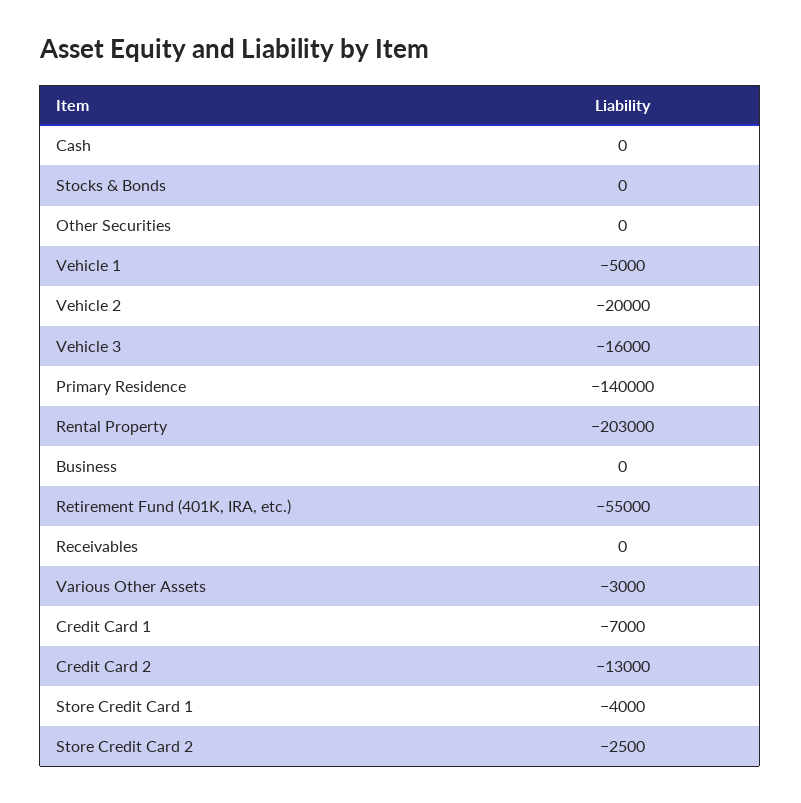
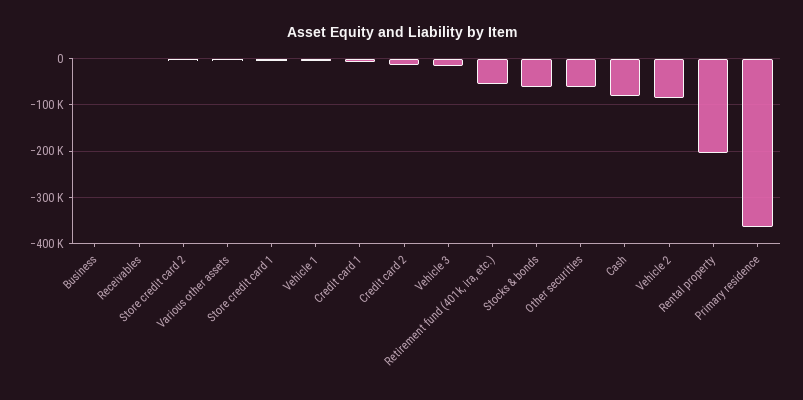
  {
-   "Cash": 0,
+   "Cash": -80000,
-   "Stocks & Bonds": 0,
+   "Stocks & Bonds": -60000,
-   "Other Securities": 0,
+   "Other Securities": -60000,
    "Vehicle 1": -5000,
-   "Vehicle 2": -20000,
+   "Vehicle 2": -80000,
    "Vehicle 3": -16000,
-   "Primary Residence": -140000,
+   "Primary Residence": -360000,
    "Rental Property": -203000,
    "Business": 0,
    "Retirement Fund (401K, IRA, etc.)": -55000,
    "Receivables": 0,
    "Various Other Assets": -3000,
    "Credit Card 1": -7000,
    "Credit Card 2": -13000,
    "Store Credit Card 1": -4000,
    "Store Credit Card 2": -2500
  }

